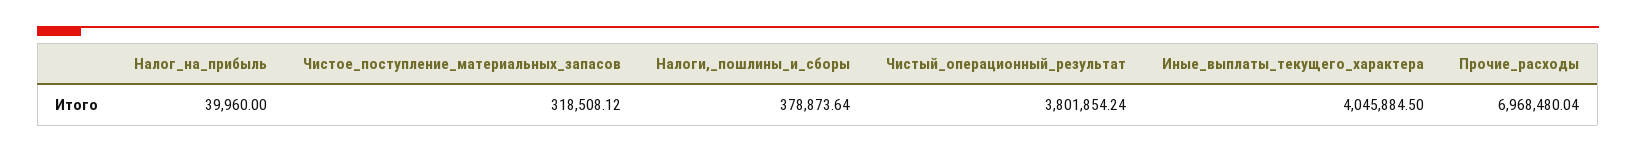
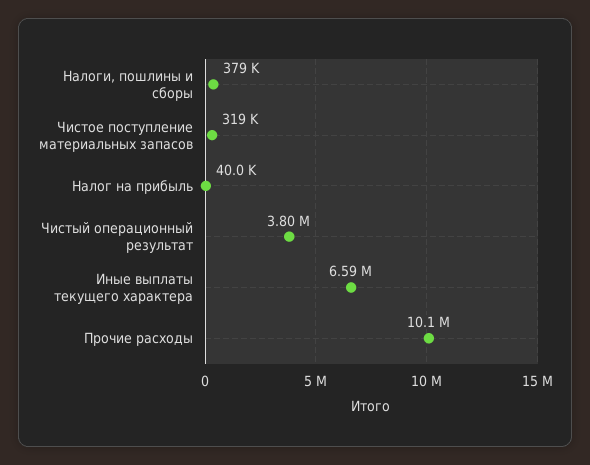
  {
    "Налог_на_прибыль": 39960,
    "Чистое_поступление_материальных_запасов": 318508.12,
    "Налоги,_пошлины_и_сборы": 378873.64,
    "Чистый_операционный_результат": 3801854.24,
-   "Иные_выплаты_текущего_характера": 4045884.5,
+   "Иные_выплаты_текущего_характера": 6590000,
-   "Прочие_расходы": 6968480.04
+   "Прочие_расходы": 10100000
  }

